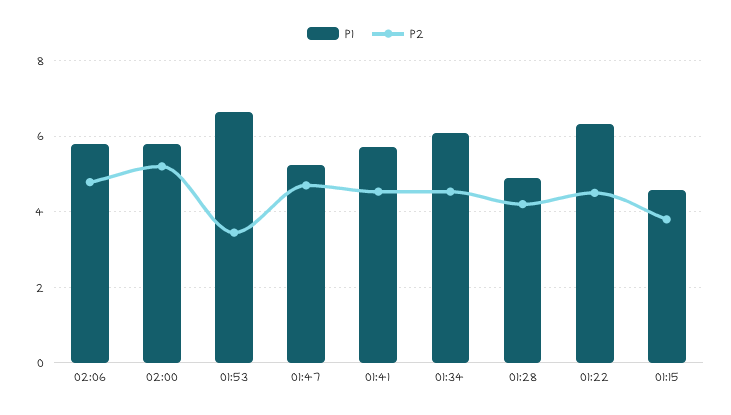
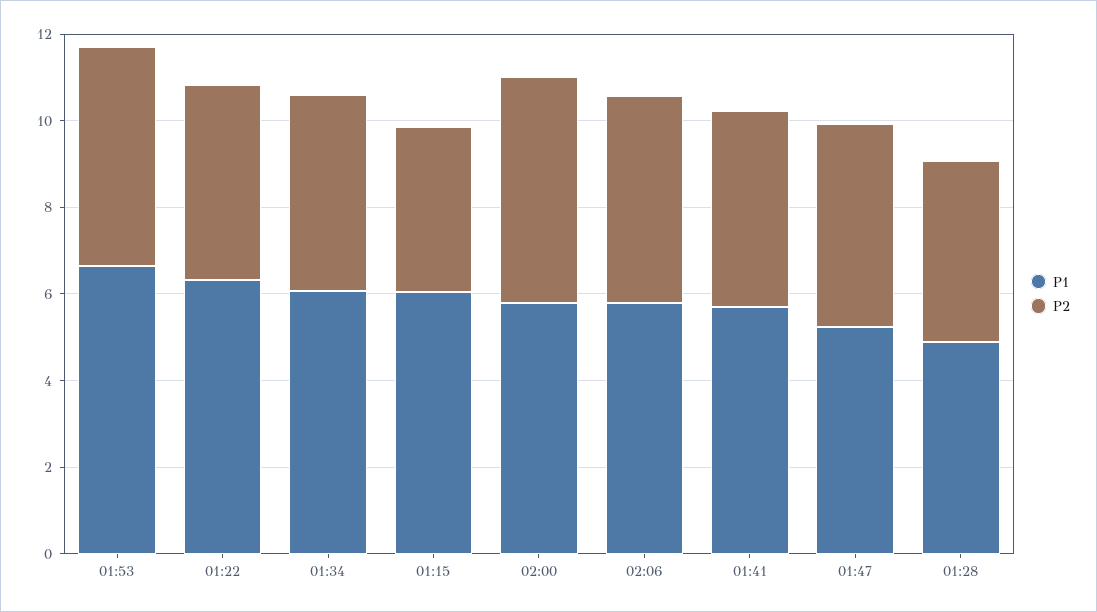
  {
    "P1": {
      "02:06": 5.8,
      "02:00": 5.8,
      "01:53": 6.6,
      "01:47": 5.2,
      "01:41": 5.8,
      "01:34": 6,
      "01:28": 4.8,
      "01:22": 6.4,
-     "01:15": 4.6
+     "01:15": 6
    },
    "P2": {
      "02:06": 4.8,
      "02:00": 5.2,
-     "01:53": 3.4,
+     "01:53": 5,
      "01:47": 4.8,
      "01:41": 4.6,
      "01:34": 4.6,
      "01:28": 4.2,
      "01:22": 4.6,
      "01:15": 3.8
    }
  }

